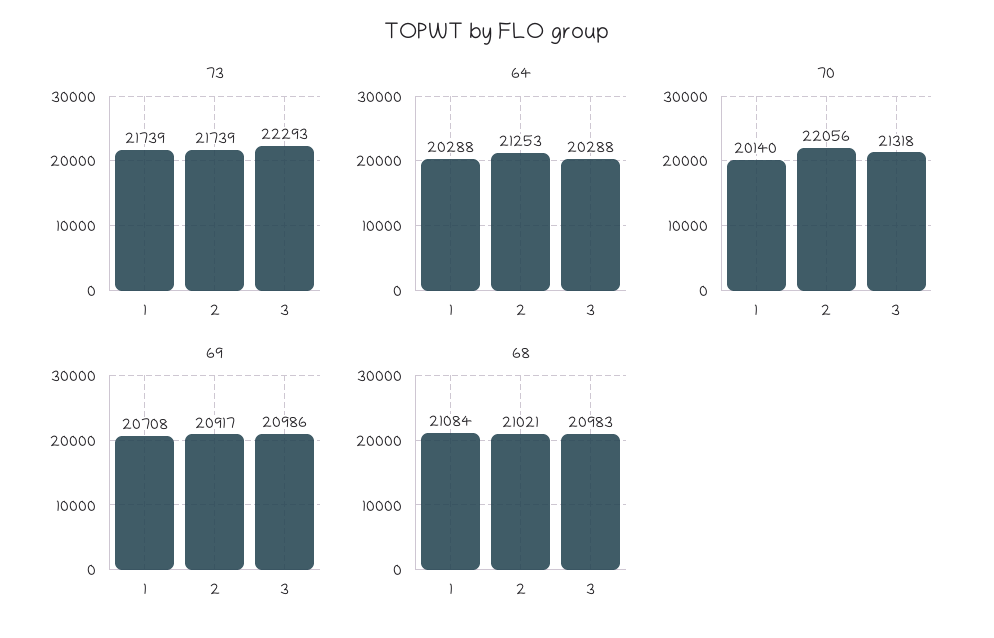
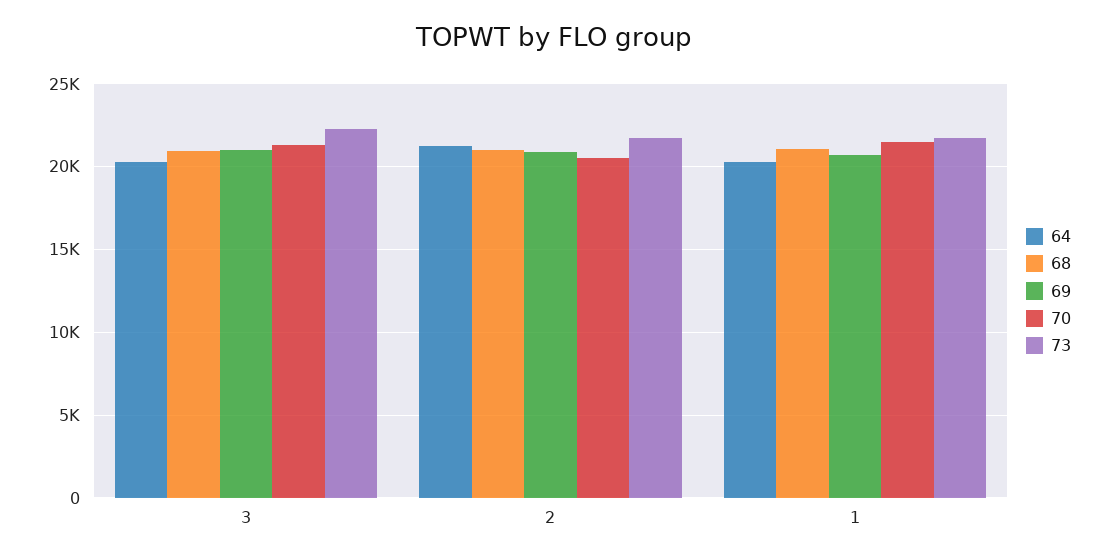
  {
    "73": {
      "1": 21739,
      "2": 21739,
      "3": 22293
    },
    "64": {
      "1": 20288,
      "2": 21253,
      "3": 20288
    },
    "70": {
-     "1": 20140,
+     "1": 21500,
-     "2": 22056,
+     "2": 20500,
      "3": 21318
    },
    "69": {
      "1": 20708,
      "2": 20917,
      "3": 20986
    },
    "68": {
      "1": 21084,
      "2": 21021,
      "3": 20983
    }
  }

